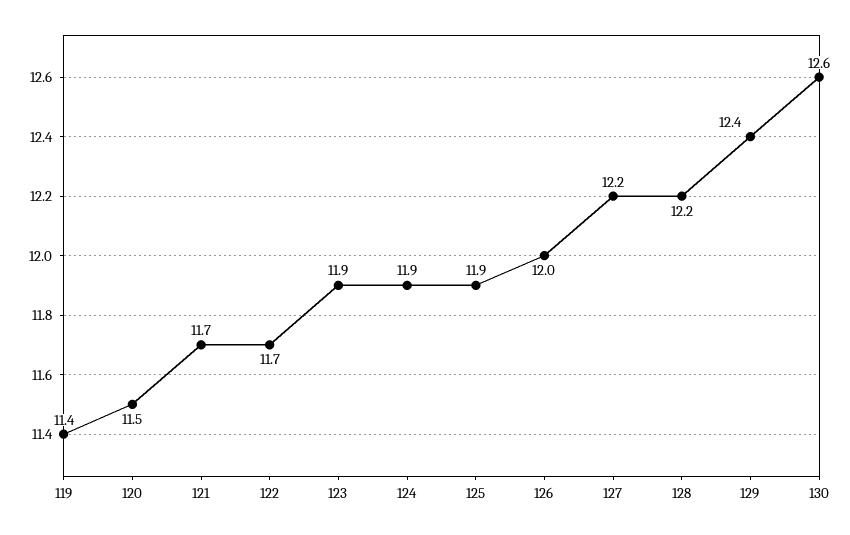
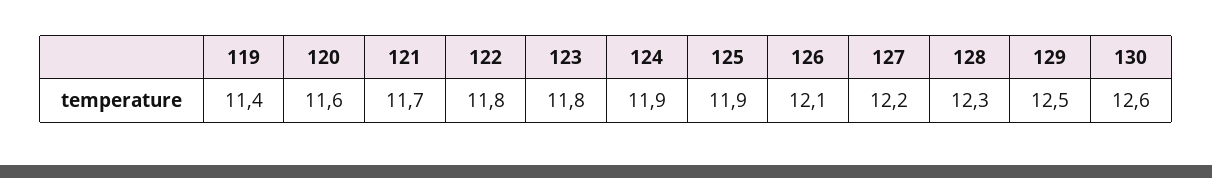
  {
    "119": 11.4,
-   "120": 11.5,
+   "120": 11.6,
    "121": 11.7,
-   "122": 11.7,
+   "122": 11.8,
-   "123": 11.9,
+   "123": 11.8,
    "124": 11.9,
    "125": 11.9,
-   "126": 12,
+   "126": 12.1,
    "127": 12.2,
-   "128": 12.2,
+   "128": 12.3,
-   "129": 12.4,
+   "129": 12.5,
    "130": 12.6
  }

